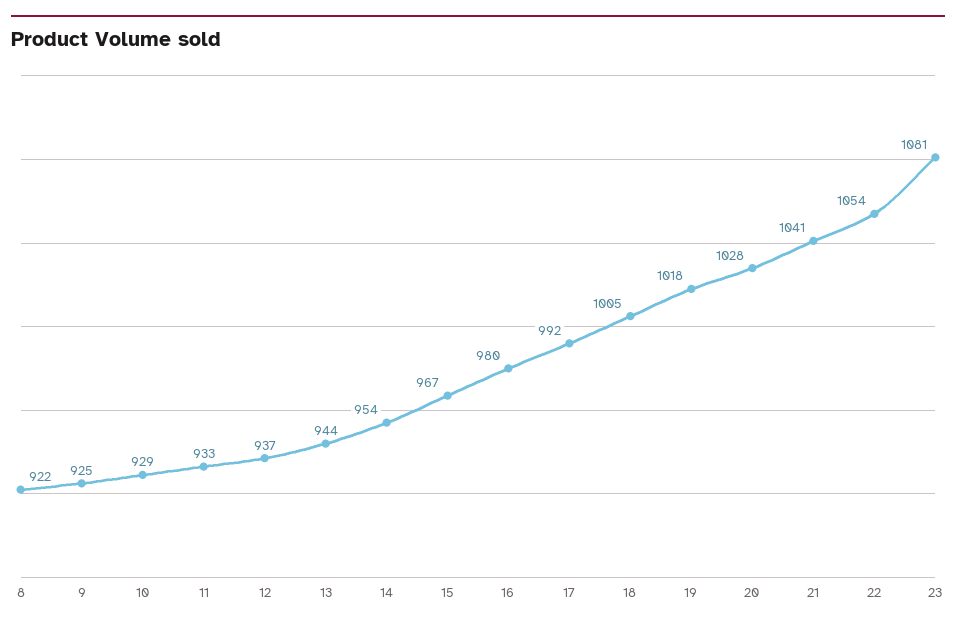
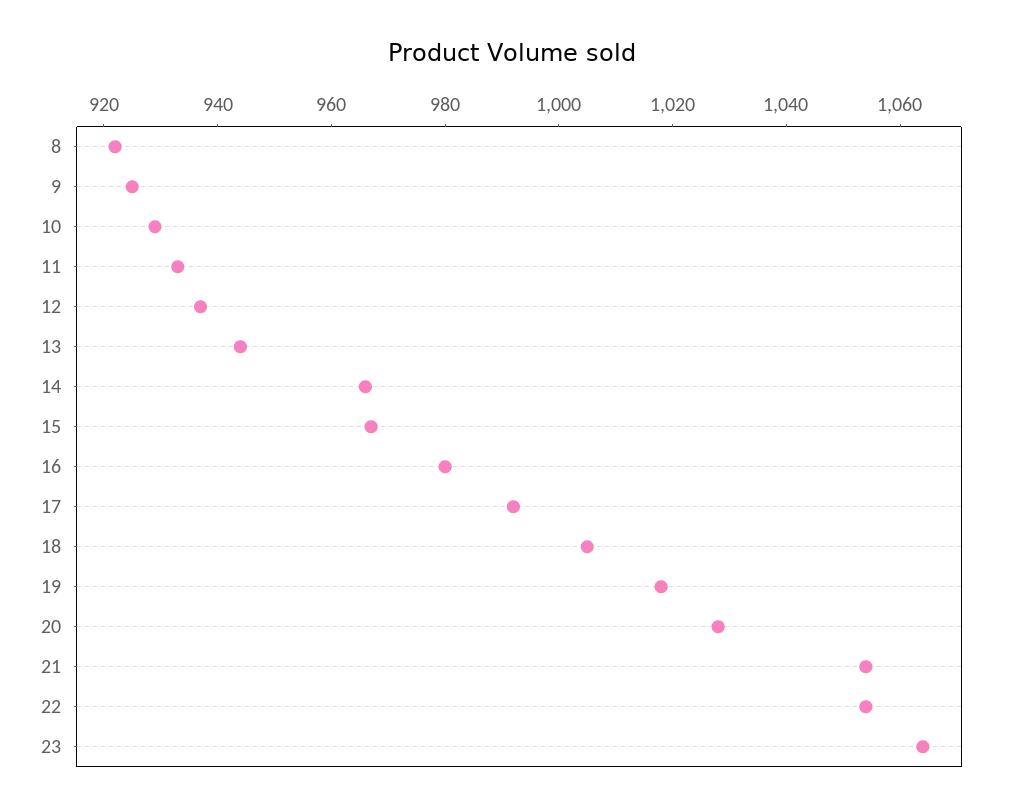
  {
    "8": 922,
    "9": 925,
    "10": 929,
    "11": 933,
    "12": 937,
    "13": 944,
-   "14": 954,
+   "14": 965,
    "15": 967,
    "16": 980,
    "17": 992,
    "18": 1005,
    "19": 1018,
    "20": 1028,
-   "21": 1041,
+   "21": 1055,
    "22": 1054,
-   "23": 1081
+   "23": 1065
  }

